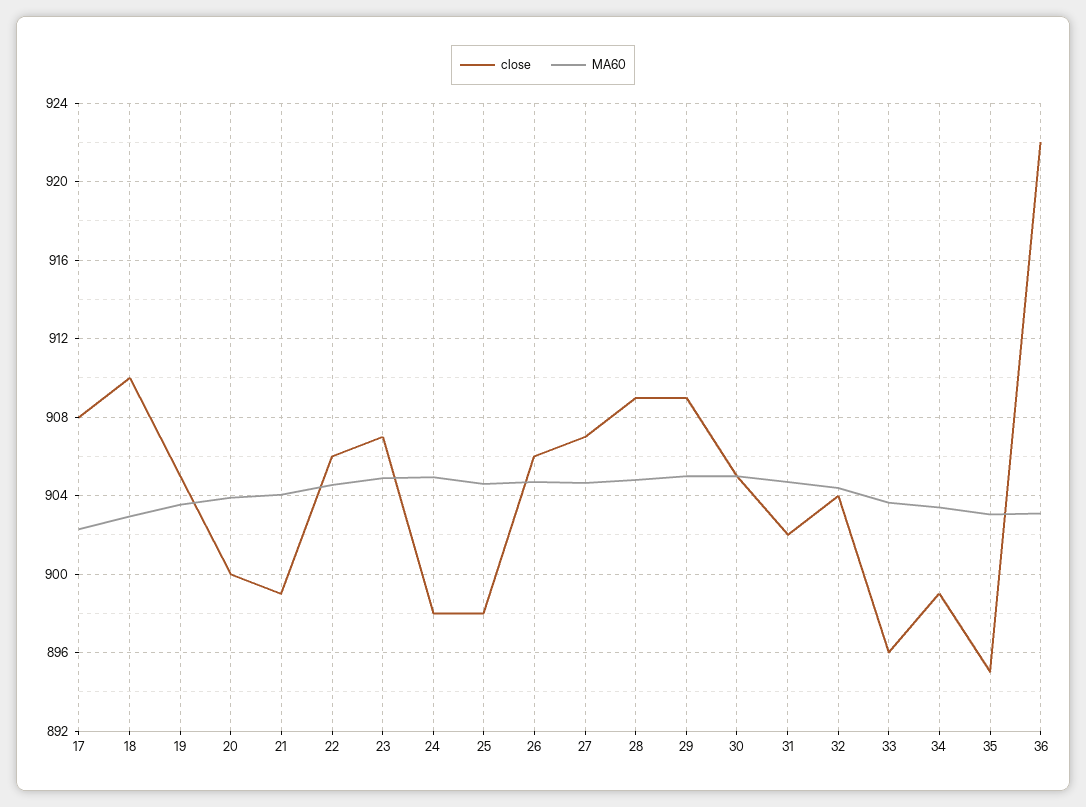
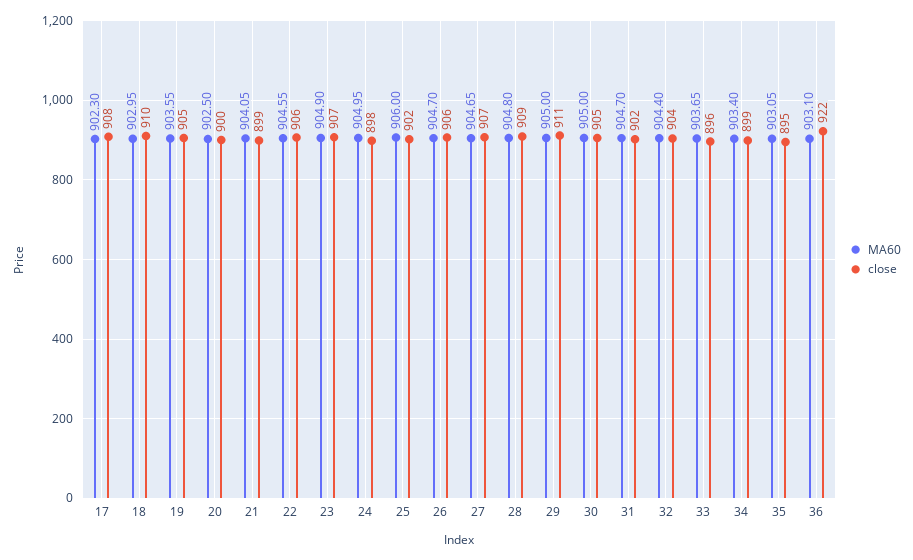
  {
    "close": {
      "17": 908,
      "18": 910,
      "19": 905,
      "20": 900,
      "21": 899,
      "22": 906,
      "23": 907,
      "24": 898,
-     "25": 898,
+     "25": 902,
      "26": 906,
      "27": 907,
      "28": 909,
-     "29": 909,
+     "29": 911,
      "30": 905,
      "31": 902,
      "32": 904,
      "33": 896,
      "34": 899,
      "35": 895,
      "36": 922
    },
    "MA60": {
      "17": 902.3,
      "18": 902.95,
      "19": 903.55,
-     "20": 904,
+     "20": 902.5,
      "21": 904.05,
      "22": 904.55,
      "23": 904.9,
      "24": 904.95,
-     "25": 904.5,
+     "25": 906,
      "26": 904.7,
      "27": 904.65,
      "28": 904.8,
      "29": 905,
      "30": 905,
      "31": 904.7,
      "32": 904.4,
      "33": 903.65,
      "34": 903.4,
      "35": 903.05,
      "36": 903.1
    }
  }

